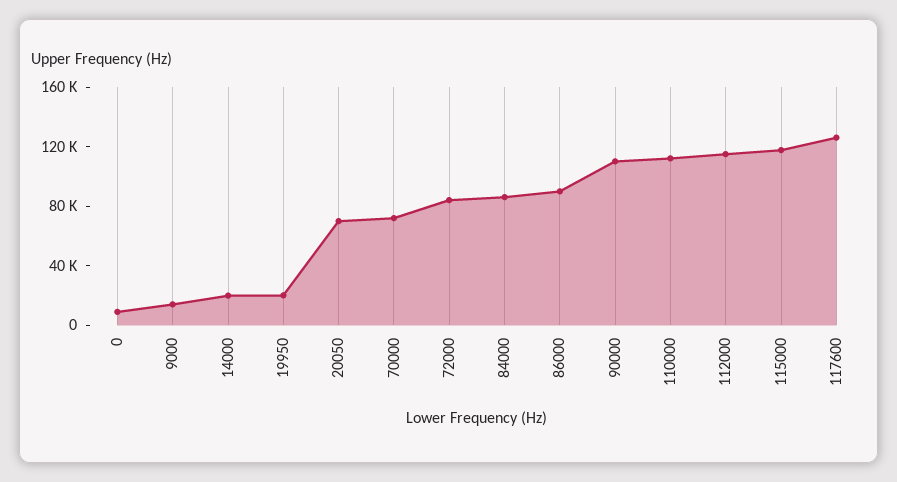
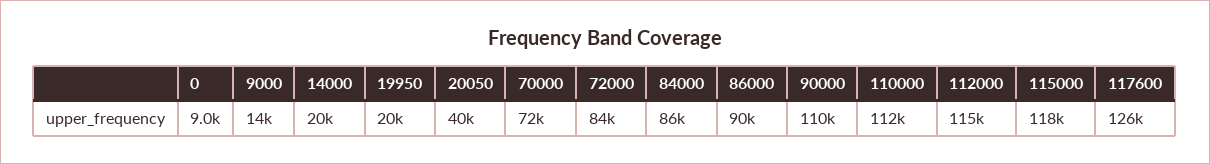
  {
    "0": 9000,
    "9000": 14000,
    "14000": 20000,
    "19950": 20000,
-   "20050": 70000,
+   "20050": 40000,
    "70000": 72000,
    "72000": 84000,
    "84000": 86000,
    "86000": 90000,
    "90000": 110000,
    "110000": 112000,
    "112000": 115000,
    "115000": 118000,
    "117600": 126000
  }

